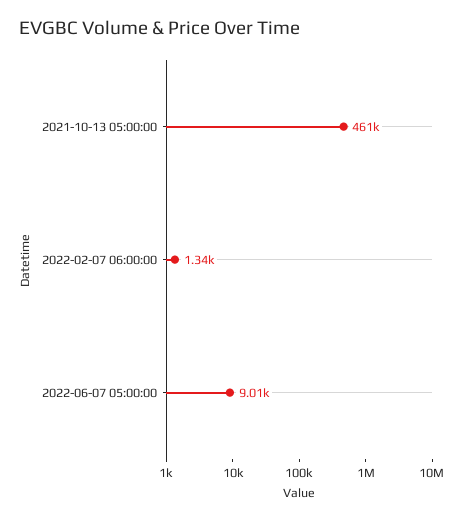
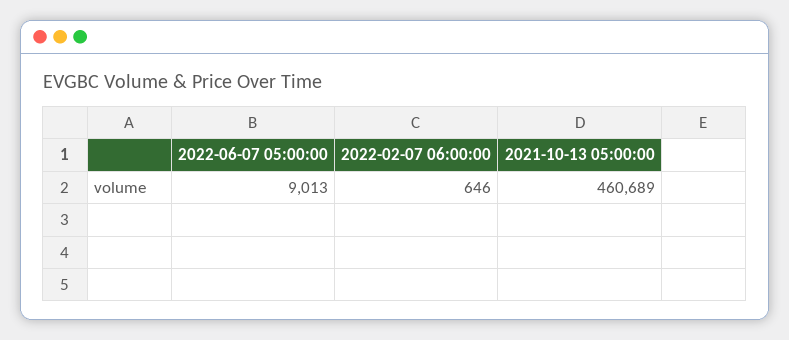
  {
    "2021-10-13 05:00:00": 460689,
-   "2022-02-07 06:00:00": 1340,
+   "2022-02-07 06:00:00": 646,
    "2022-06-07 05:00:00": 9013
  }

